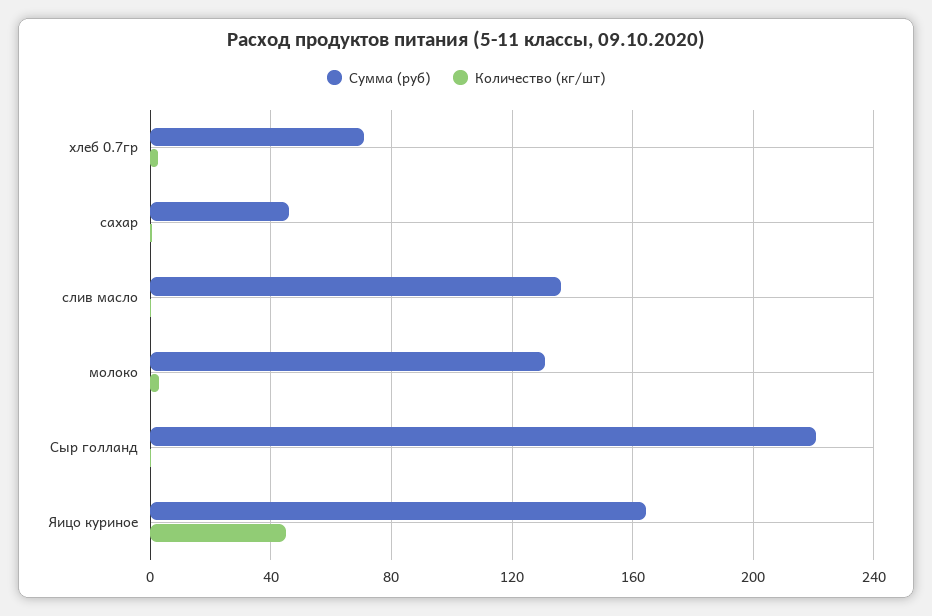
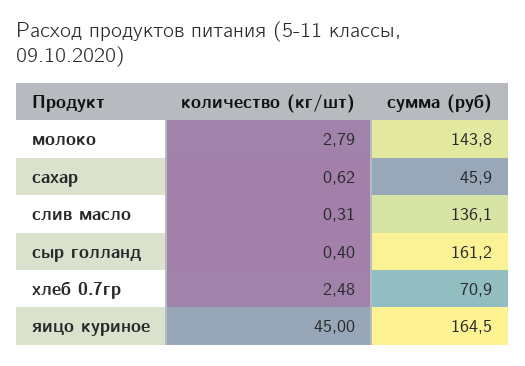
  {
    "Сумма (руб)": {
      "хлеб 0.7гр": 70.9,
      "сахар": 45.9,
      "слив масло": 136.1,
-     "молоко": 130,
+     "молоко": 143.8,
-     "Сыр голланд": 220,
+     "Сыр голланд": 161.2,
      "Яицо куриное": 164.5
    },
    "Количество (кг/шт)": {
      "хлеб 0.7гр": 2.48,
      "сахар": 0.62,
      "слив масло": 0.31,
      "молоко": 2.79,
      "Сыр голланд": 0.4,
      "Яицо куриное": 45
    }
  }

